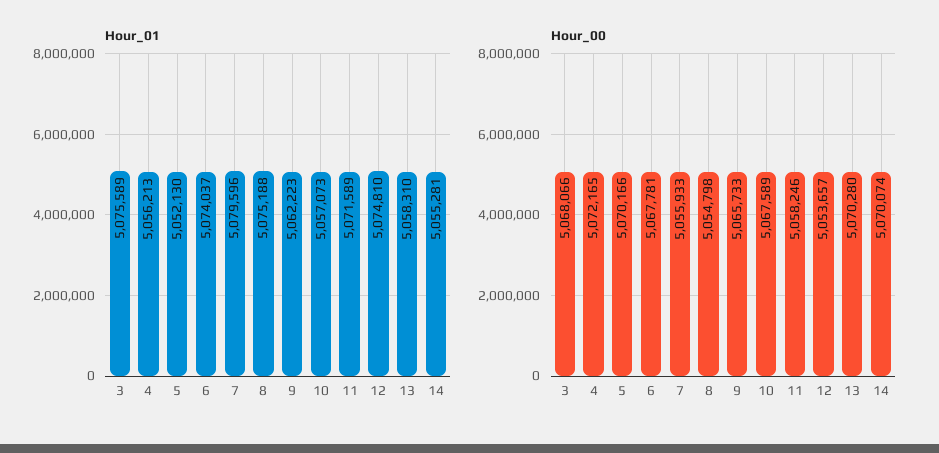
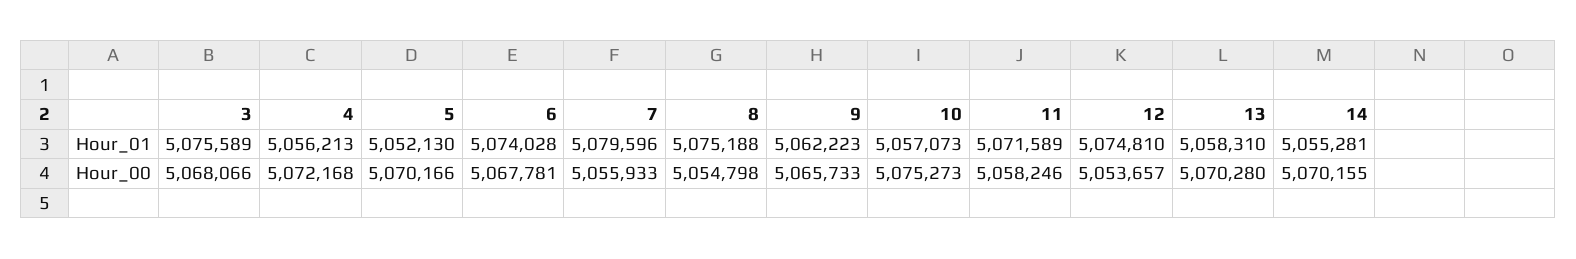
  {
    "Hour_01": {
      "3": 5075589,
      "4": 5056213,
      "5": 5052130,
-     "6": 5074037,
+     "6": 5074028,
      "7": 5079596,
      "8": 5075188,
      "9": 5062223,
      "10": 5057073,
      "11": 5071589,
      "12": 5074810,
      "13": 5058310,
      "14": 5055281
    },
    "Hour_00": {
      "3": 5068066,
-     "4": 5072165,
+     "4": 5072168,
      "5": 5070166,
      "6": 5067781,
      "7": 5055933,
      "8": 5054798,
      "9": 5065733,
-     "10": 5067589,
+     "10": 5075273,
      "11": 5058246,
      "12": 5053657,
      "13": 5070280,
-     "14": 5070074
+     "14": 5070155
    }
  }

